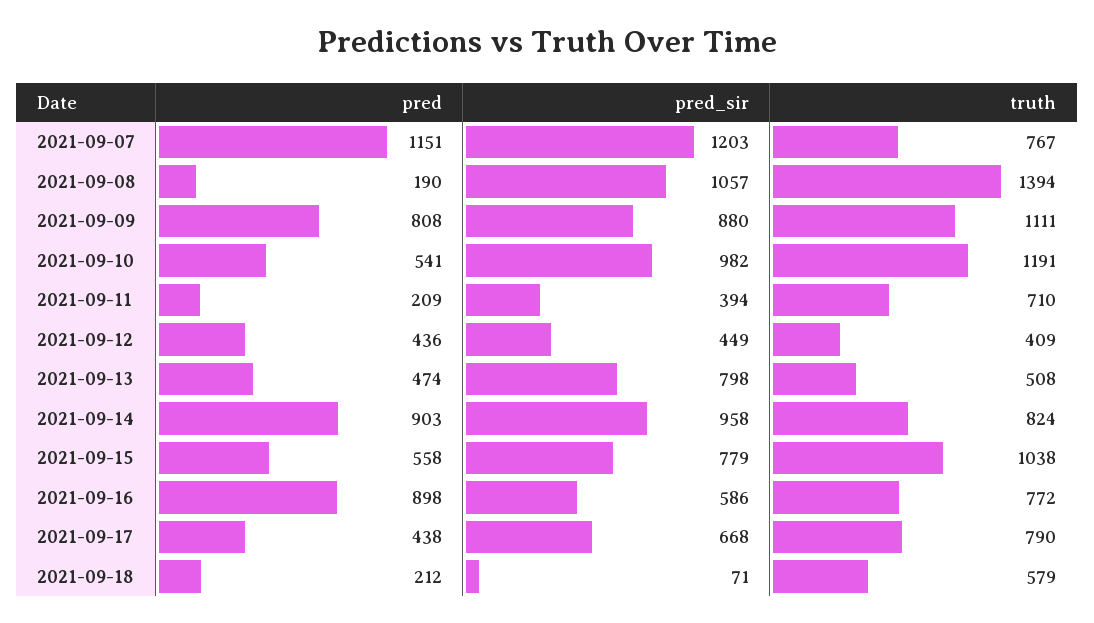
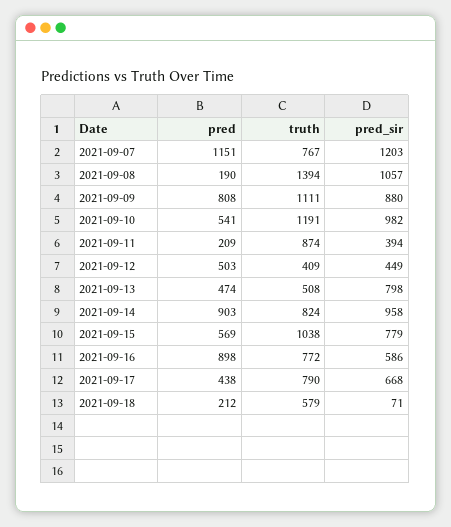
  {
    "pred": {
      "2021-09-07": 1151,
      "2021-09-08": 190,
      "2021-09-09": 808,
      "2021-09-10": 541,
      "2021-09-11": 209,
-     "2021-09-12": 436,
+     "2021-09-12": 503,
      "2021-09-13": 474,
      "2021-09-14": 903,
-     "2021-09-15": 558,
+     "2021-09-15": 569,
      "2021-09-16": 898,
      "2021-09-17": 438,
      "2021-09-18": 212
    },
    "pred_sir": {
      "2021-09-07": 1203,
      "2021-09-08": 1057,
      "2021-09-09": 880,
      "2021-09-10": 982,
      "2021-09-11": 394,
      "2021-09-12": 449,
      "2021-09-13": 798,
      "2021-09-14": 958,
      "2021-09-15": 779,
      "2021-09-16": 586,
      "2021-09-17": 668,
      "2021-09-18": 71
    },
    "truth": {
      "2021-09-07": 767,
      "2021-09-08": 1394,
      "2021-09-09": 1111,
      "2021-09-10": 1191,
-     "2021-09-11": 710,
+     "2021-09-11": 874,
      "2021-09-12": 409,
      "2021-09-13": 508,
      "2021-09-14": 824,
      "2021-09-15": 1038,
      "2021-09-16": 772,
      "2021-09-17": 790,
      "2021-09-18": 579
    }
  }

